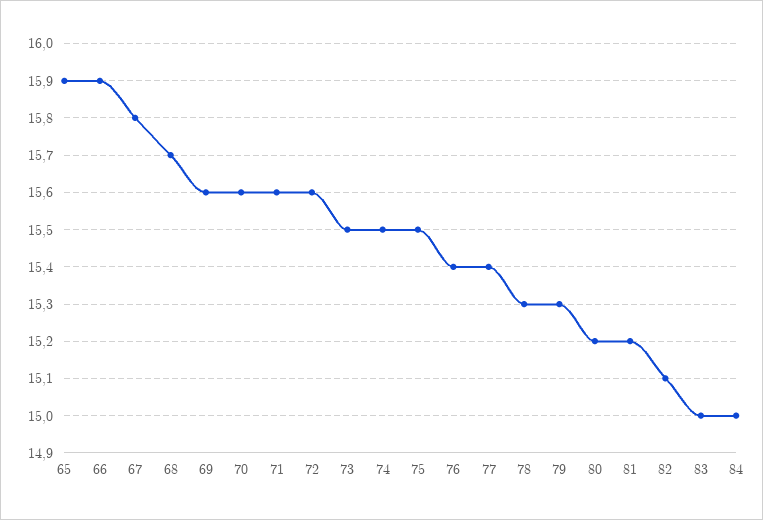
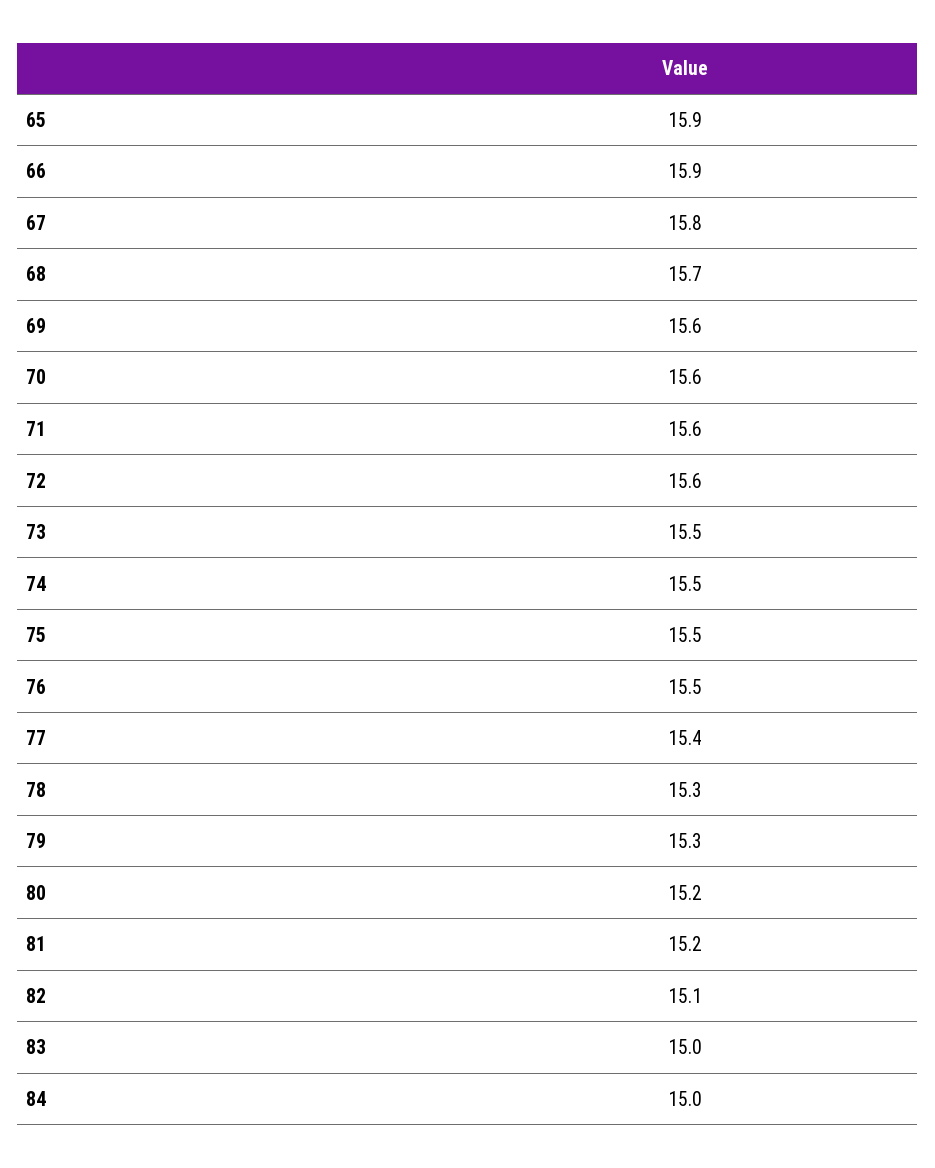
  {
    "65": 15.9,
    "66": 15.9,
    "67": 15.8,
    "68": 15.7,
    "69": 15.6,
    "70": 15.6,
    "71": 15.6,
    "72": 15.6,
    "73": 15.5,
    "74": 15.5,
    "75": 15.5,
-   "76": 15.4,
+   "76": 15.5,
    "77": 15.4,
    "78": 15.3,
    "79": 15.3,
    "80": 15.2,
    "81": 15.2,
    "82": 15.1,
    "83": 15,
    "84": 15
  }

